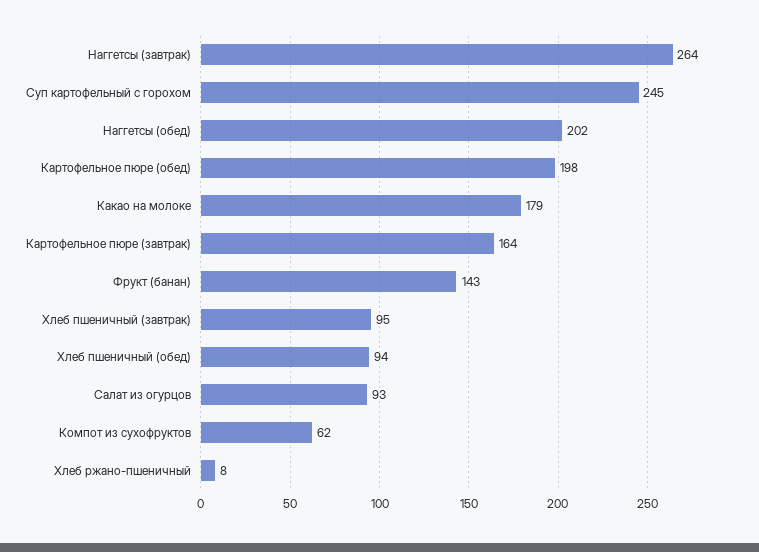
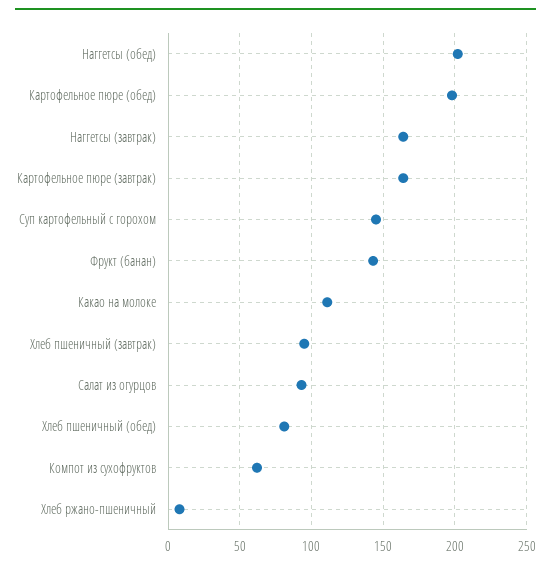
  {
-   "Наггетсы (завтрак)": 264,
+   "Наггетсы (завтрак)": 165,
-   "Суп картофельный с горохом": 245,
+   "Суп картофельный с горохом": 145,
    "Наггетсы (обед)": 202,
    "Картофельное пюре (обед)": 198,
-   "Какао на молоке": 179,
+   "Какао на молоке": 110,
    "Картофельное пюре (завтрак)": 164,
    "Фрукт (банан)": 143,
    "Хлеб пшеничный (завтрак)": 95,
-   "Хлеб пшеничный (обед)": 94,
+   "Хлеб пшеничный (обед)": 80,
    "Салат из огурцов": 93,
    "Компот из сухофруктов": 62,
    "Хлеб ржано-пшеничный": 8
  }

